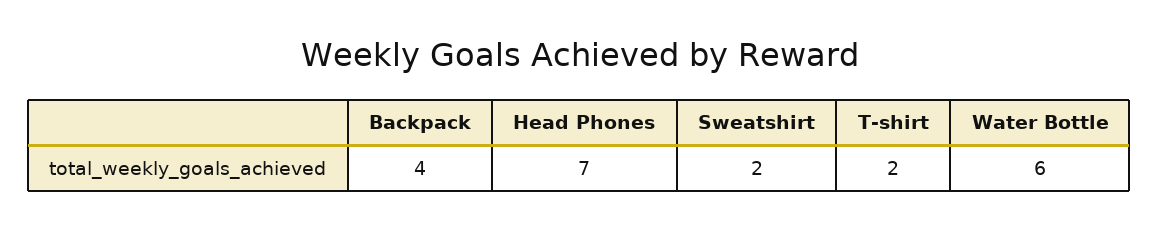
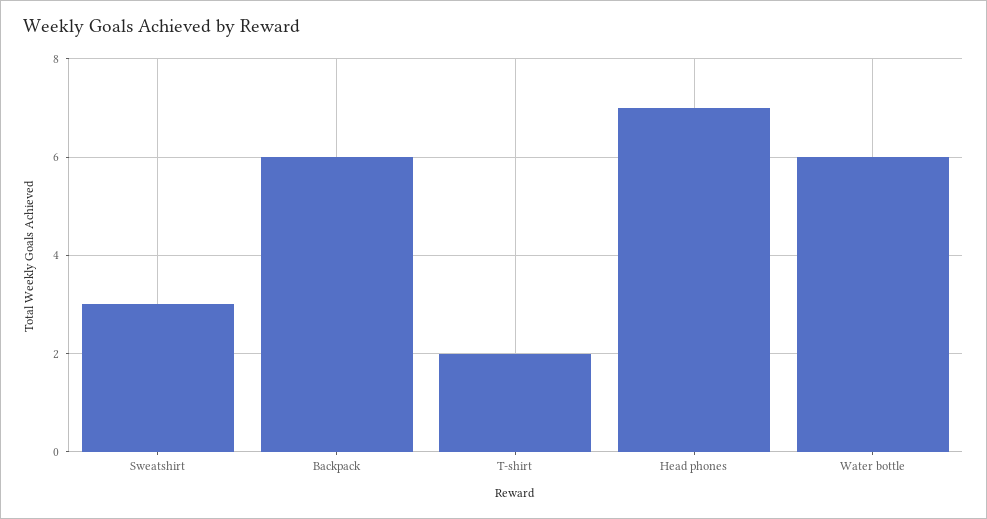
  {
-   "Backpack": 4,
+   "Backpack": 6,
    "Head Phones": 7,
-   "Sweatshirt": 2,
+   "Sweatshirt": 3,
    "T-shirt": 2,
    "Water Bottle": 6
  }

